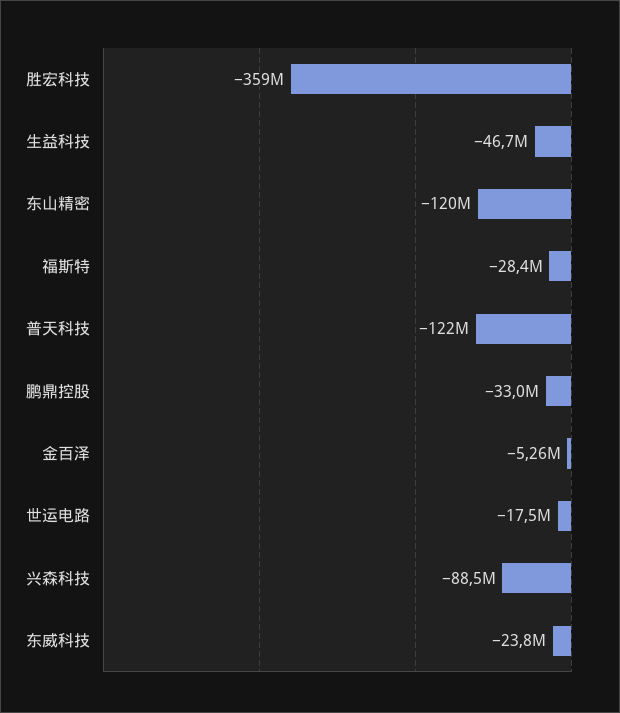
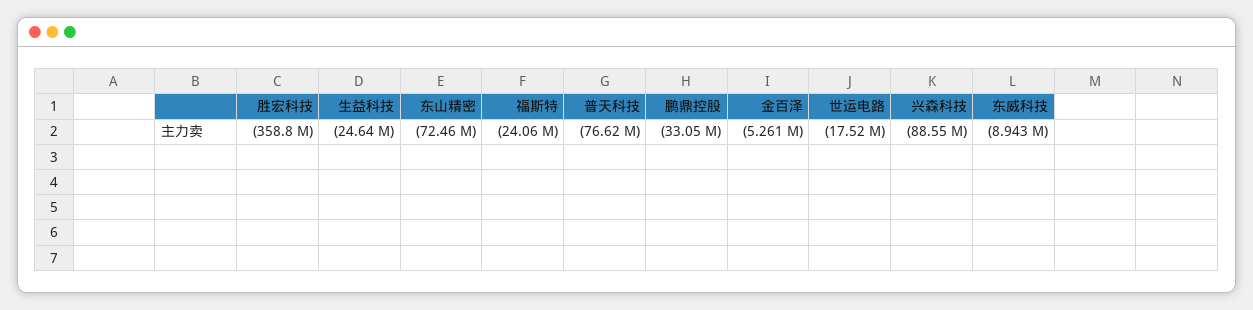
  {
    "胜宏科技": -358800000,
-   "生益科技": -46700000,
+   "生益科技": -24640000,
-   "东山精密": -120000000,
+   "东山精密": -72460000,
-   "福斯特": -28400000,
+   "福斯特": -24060000,
-   "普天科技": -122000000,
+   "普天科技": -76620000,
    "鹏鼎控股": -33050000,
    "金百泽": -5261000,
    "世运电路": -17520000,
    "兴森科技": -88550000,
-   "东威科技": -23800000
+   "东威科技": -8943000
  }

